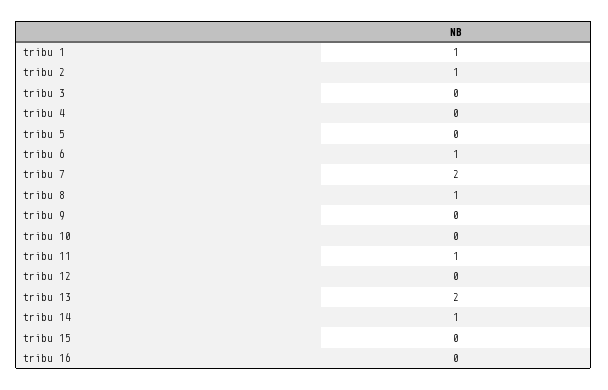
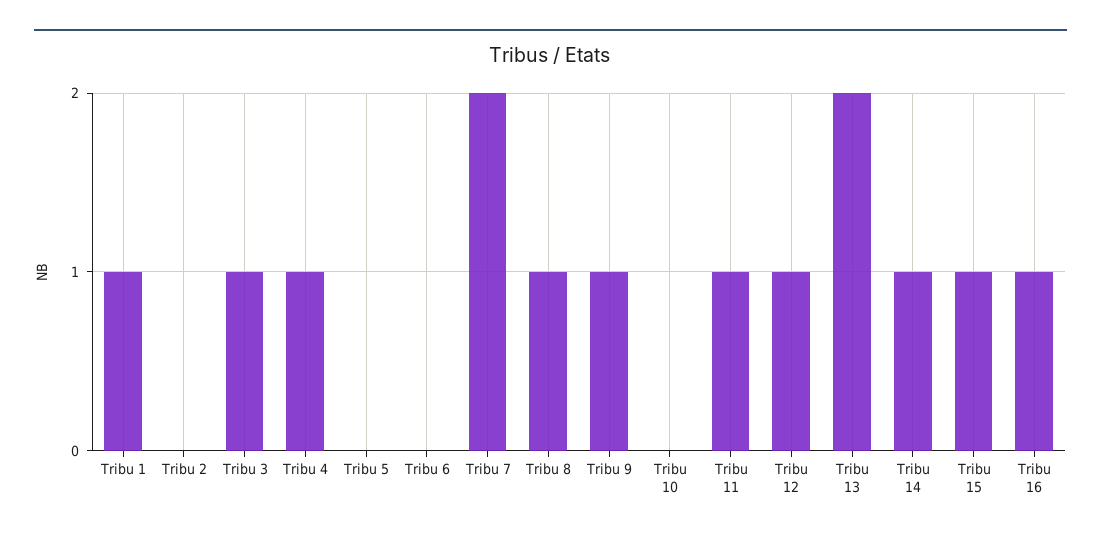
  {
    "tribu 1": 1,
-   "tribu 2": 1,
+   "tribu 2": 0,
-   "tribu 3": 0,
+   "tribu 3": 1,
-   "tribu 4": 0,
+   "tribu 4": 1,
    "tribu 5": 0,
-   "tribu 6": 1,
+   "tribu 6": 0,
    "tribu 7": 2,
    "tribu 8": 1,
-   "tribu 9": 0,
+   "tribu 9": 1,
    "tribu 10": 0,
    "tribu 11": 1,
-   "tribu 12": 0,
+   "tribu 12": 1,
    "tribu 13": 2,
    "tribu 14": 1,
-   "tribu 15": 0,
+   "tribu 15": 1,
-   "tribu 16": 0
+   "tribu 16": 1
  }

